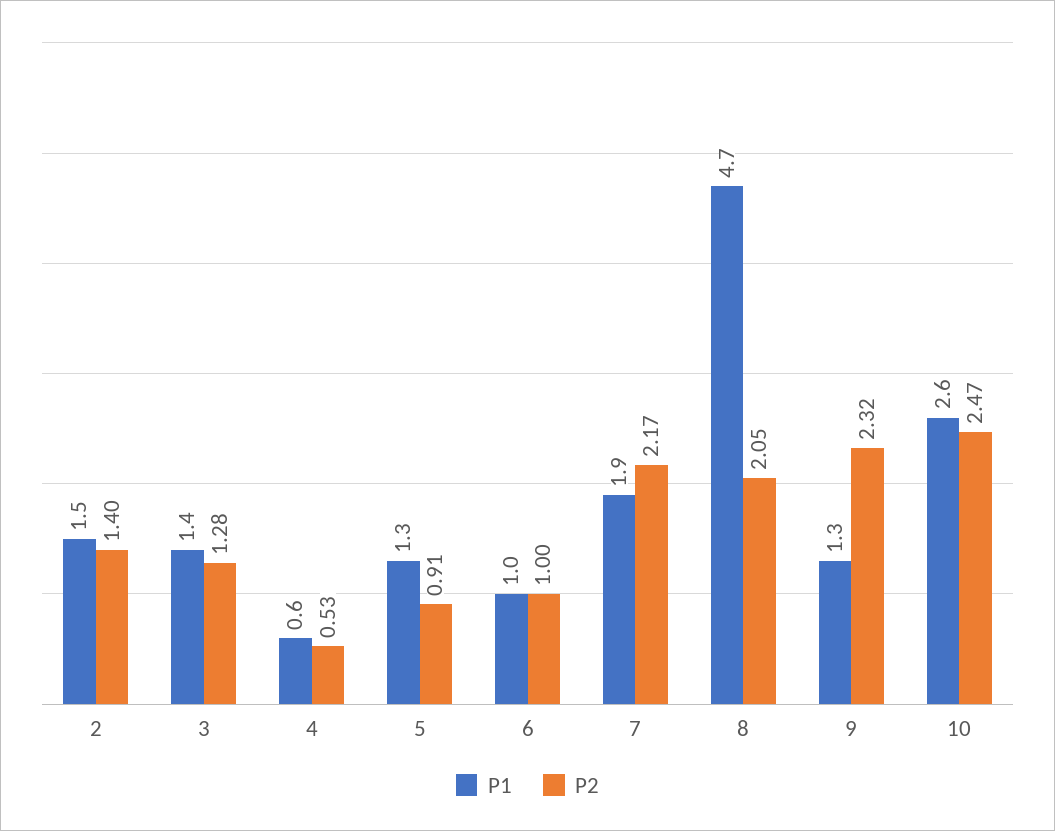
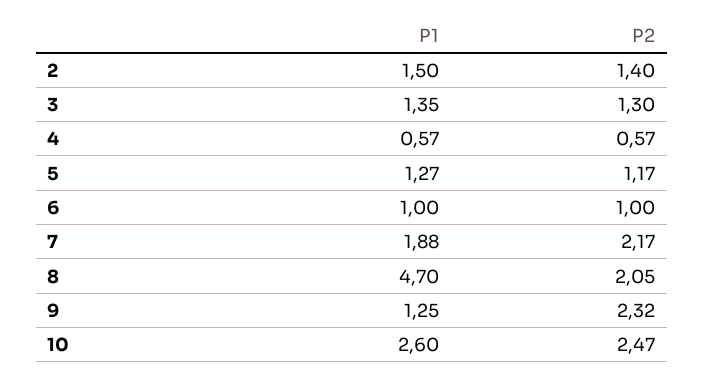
  {
    "P1": {
      "2": 1.5,
      "3": 1.35,
      "4": 0.57,
      "5": 1.27,
      "6": 1,
      "7": 1.88,
      "8": 4.7,
      "9": 1.25,
      "10": 2.6
    },
    "P2": {
      "2": 1.4,
-     "3": 1.28,
+     "3": 1.3,
-     "4": 0.53,
+     "4": 0.57,
-     "5": 0.91,
+     "5": 1.17,
      "6": 1,
      "7": 2.17,
      "8": 2.05,
      "9": 2.32,
      "10": 2.47
    }
  }

